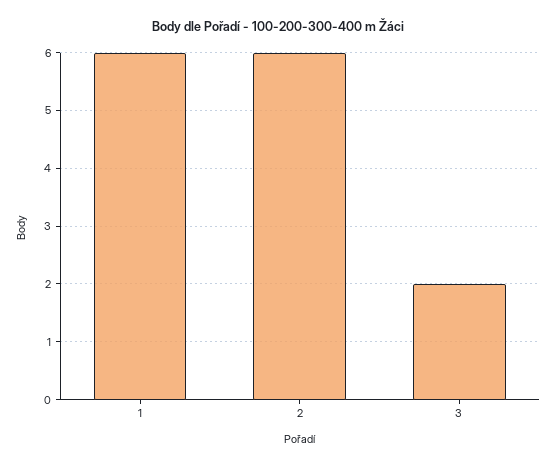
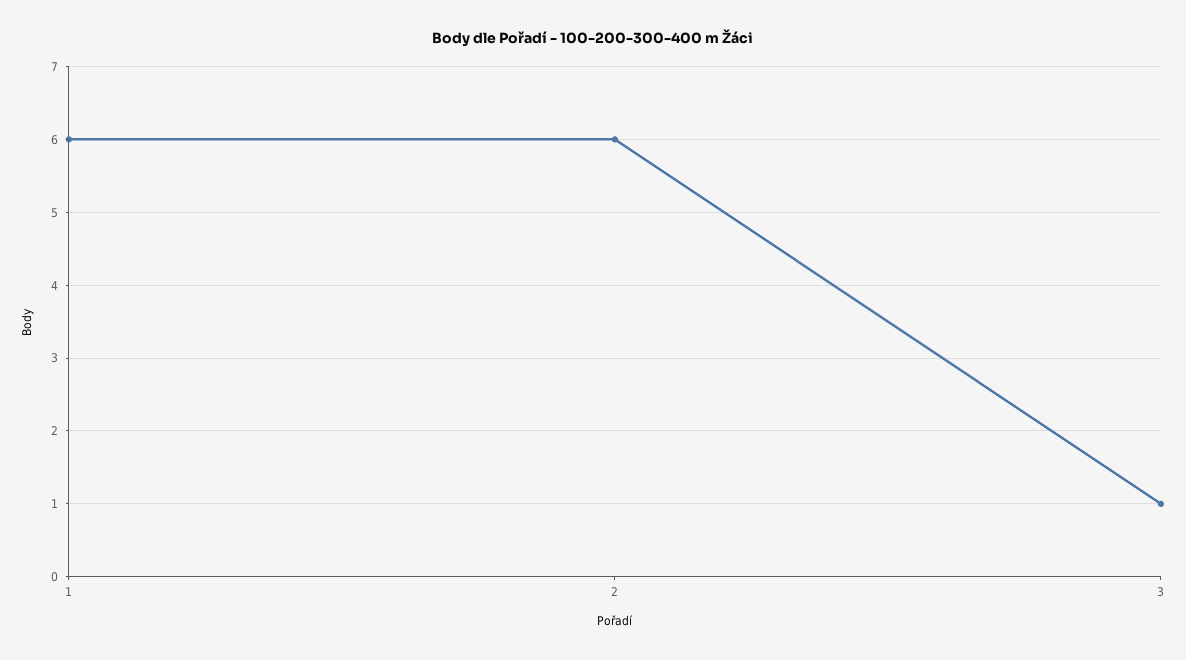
  {
    "1": 6,
    "2": 6,
-   "3": 2
+   "3": 1
  }

